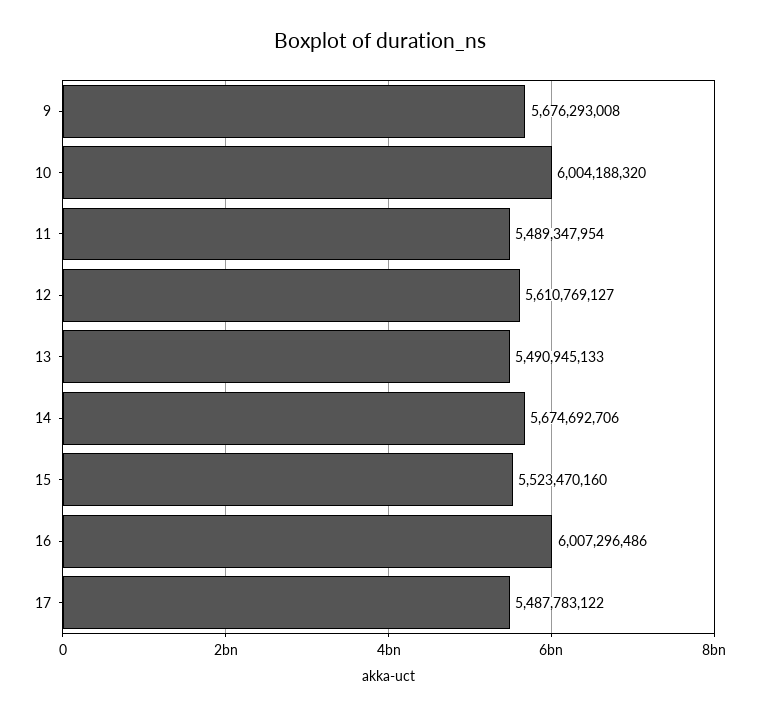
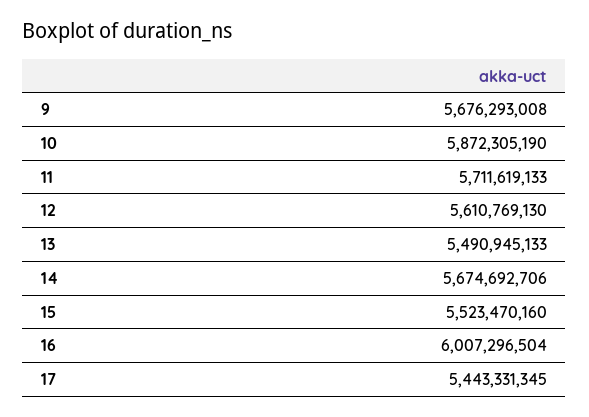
  {
    "9": 5676293008,
-   "10": 6004188320,
+   "10": 5872305190,
-   "11": 5489347954,
+   "11": 5711619133,
-   "12": 5610769127,
+   "12": 5610769130,
    "13": 5490945133,
    "14": 5674692706,
    "15": 5523470160,
-   "16": 6007296486,
+   "16": 6007296504,
-   "17": 5487783122
+   "17": 5443331345
  }

